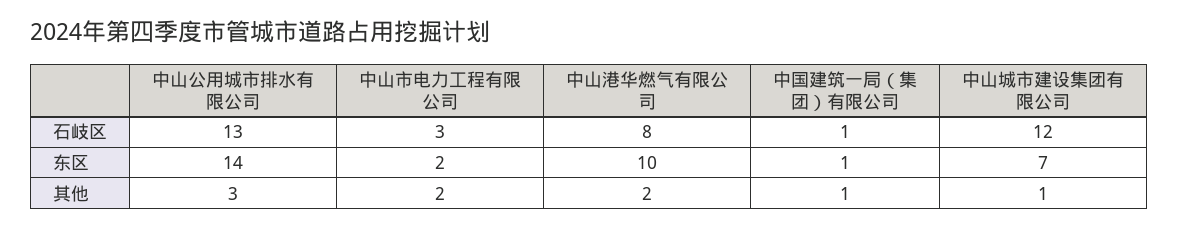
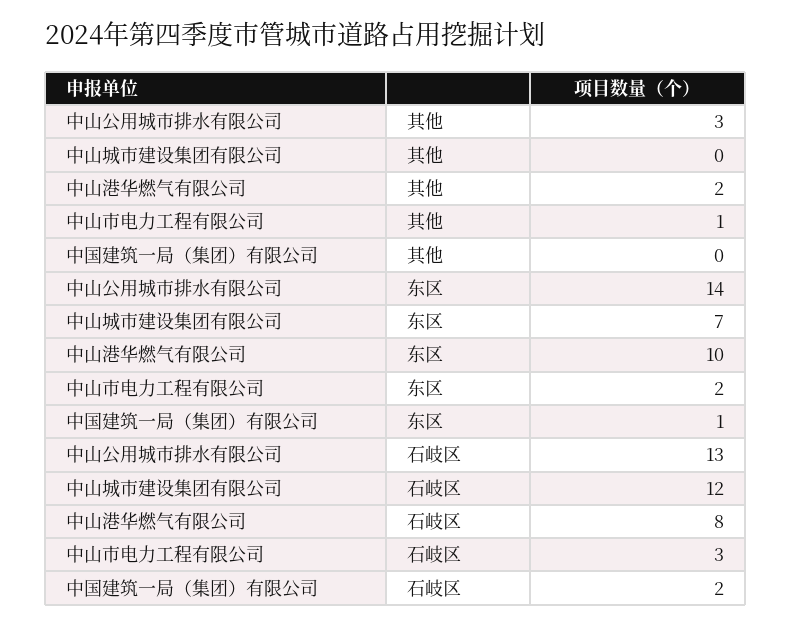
  {
    "中山公用城市排水有限公司": {
      "石岐区": 13,
      "东区": 14,
      "其他": 3
    },
    "中山市电力工程有限公司": {
      "石岐区": 3,
      "东区": 2,
-     "其他": 2
+     "其他": 1
    },
    "中山港华燃气有限公司": {
      "石岐区": 8,
      "东区": 10,
      "其他": 2
    },
    "中国建筑一局（集团）有限公司": {
-     "石岐区": 1,
+     "石岐区": 2,
      "东区": 1,
-     "其他": 1
+     "其他": 0
    },
    "中山城市建设集团有限公司": {
      "石岐区": 12,
      "东区": 7,
-     "其他": 1
+     "其他": 0
    }
  }

